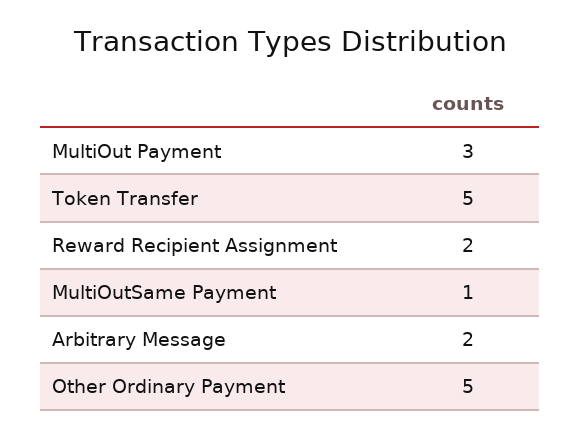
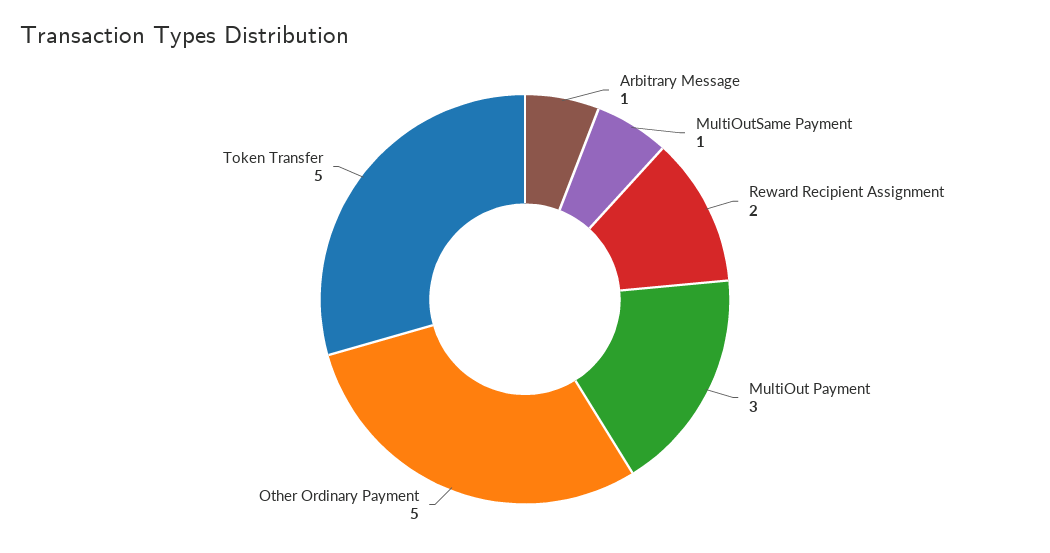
  {
    "MultiOut Payment": 3,
    "Token Transfer": 5,
    "Reward Recipient Assignment": 2,
    "MultiOutSame Payment": 1,
-   "Arbitrary Message": 2,
+   "Arbitrary Message": 1,
    "Other Ordinary Payment": 5
  }

